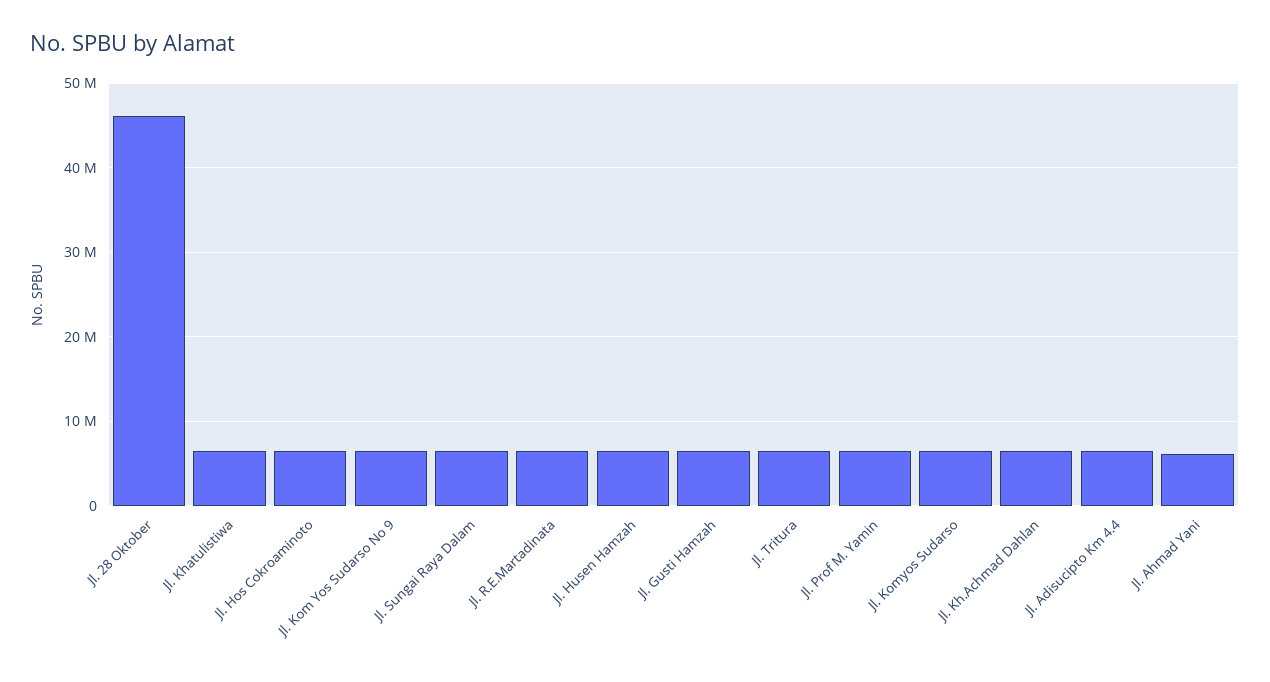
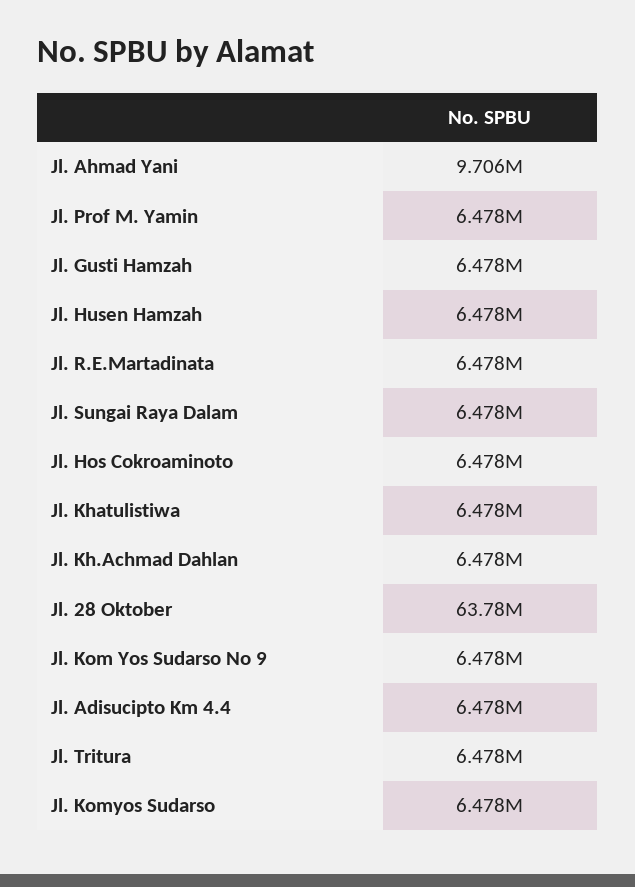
  {
-   "Jl. 28 Oktober": 46000000,
+   "Jl. 28 Oktober": 63780000,
    "Jl. Khatulistiwa": 6478000,
    "Jl. Hos Cokroaminoto": 6478000,
    "Jl. Kom Yos Sudarso No 9": 6478000,
    "Jl. Sungai Raya Dalam": 6478000,
    "Jl. R.E.Martadinata": 6478000,
    "Jl. Husen Hamzah": 6478000,
    "Jl. Gusti Hamzah": 6478000,
    "Jl. Tritura": 6478000,
    "Jl. Prof M. Yamin": 6478000,
    "Jl. Komyos Sudarso": 6478000,
    "Jl. Kh.Achmad Dahlan": 6478000,
    "Jl. Adisucipto Km 4.4": 6478000,
-   "Jl. Ahmad Yani": 6000000
+   "Jl. Ahmad Yani": 9706000
  }

